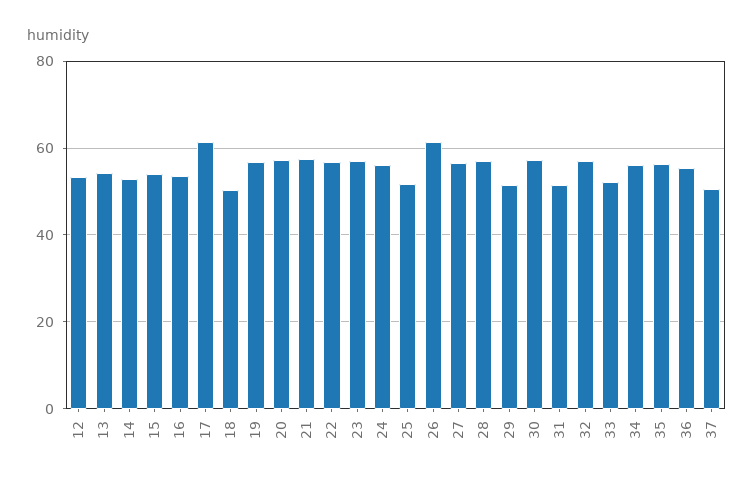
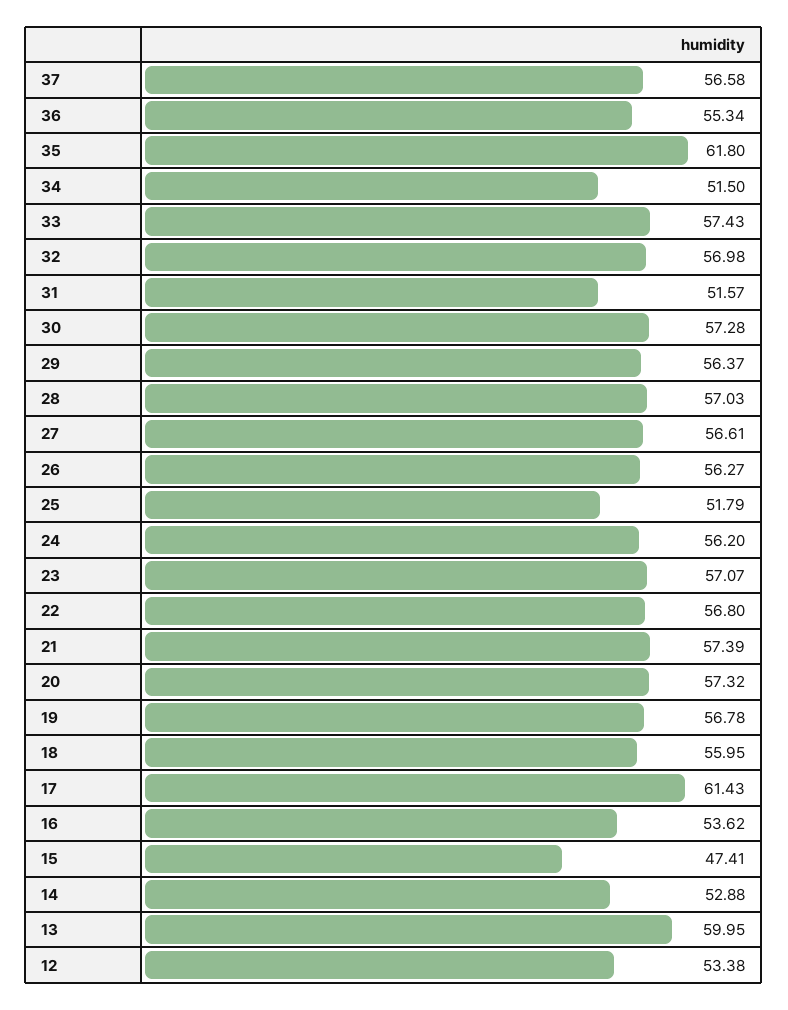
  {
    "12": 53.38,
-   "13": 54,
+   "13": 59.95,
    "14": 52.88,
-   "15": 54,
+   "15": 47.41,
    "16": 53.62,
    "17": 61.43,
-   "18": 50,
+   "18": 55.95,
    "19": 56.78,
    "20": 57.32,
    "21": 57.39,
    "22": 56.8,
    "23": 57.07,
    "24": 56.2,
    "25": 51.79,
-   "26": 62,
+   "26": 56.27,
    "27": 56.61,
    "28": 57.03,
-   "29": 52,
+   "29": 56.37,
    "30": 57.28,
    "31": 51.57,
    "32": 56.98,
-   "33": 52,
+   "33": 57.43,
-   "34": 56,
+   "34": 51.5,
-   "35": 56,
+   "35": 61.8,
    "36": 55.34,
-   "37": 50
+   "37": 56.58
  }

